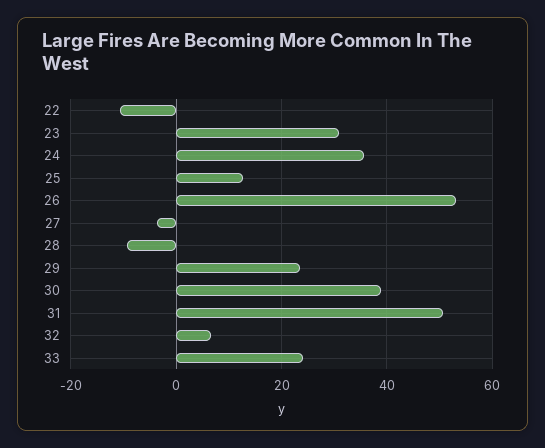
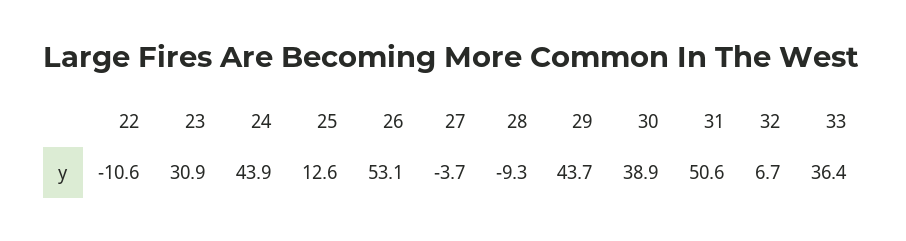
  {
    "22": -10.6,
    "23": 30.9,
-   "24": 36,
+   "24": 43.9,
    "25": 12.6,
    "26": 53.1,
    "27": -3.7,
    "28": -9.3,
-   "29": 24,
+   "29": 43.7,
    "30": 38.9,
    "31": 50.6,
    "32": 6.7,
-   "33": 24
+   "33": 36.4
  }

